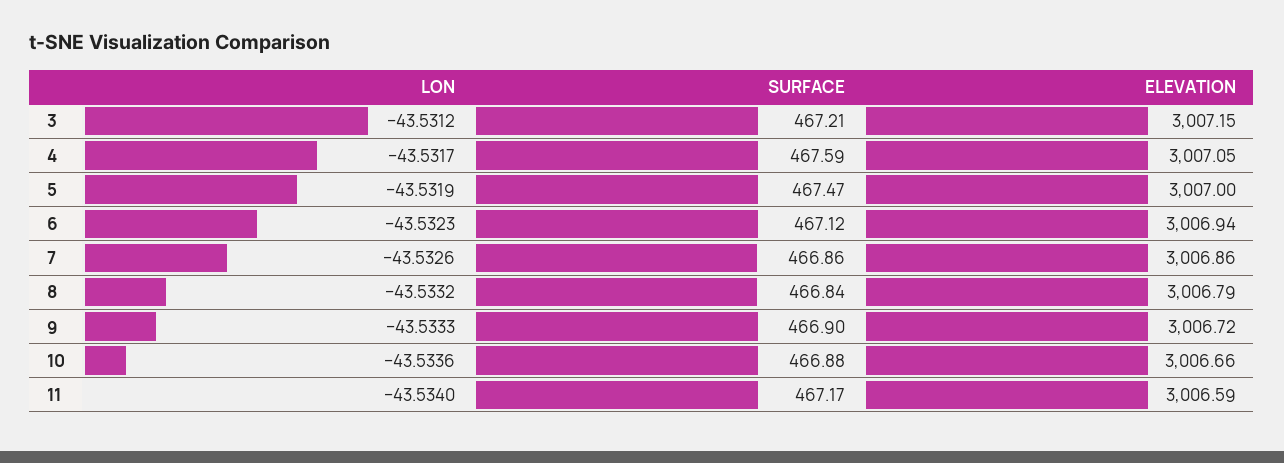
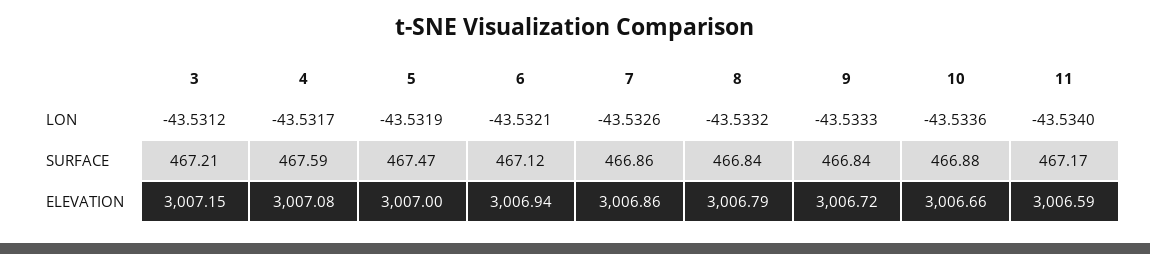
  {
    "LON": {
      "3": -43.5312,
      "4": -43.5317,
      "5": -43.5319,
-     "6": -43.5323,
+     "6": -43.5321,
      "7": -43.5326,
      "8": -43.5332,
      "9": -43.5333,
      "10": -43.5336,
      "11": -43.534
    },
    "SURFACE": {
      "3": 467.21,
      "4": 467.59,
      "5": 467.47,
      "6": 467.12,
      "7": 466.86,
      "8": 466.84,
-     "9": 466.9,
+     "9": 466.84,
      "10": 466.88,
      "11": 467.17
    },
    "ELEVATION": {
      "3": 3007.15,
-     "4": 3007.05,
+     "4": 3007.08,
      "5": 3007,
      "6": 3006.94,
      "7": 3006.86,
      "8": 3006.79,
      "9": 3006.72,
      "10": 3006.66,
      "11": 3006.59
    }
  }

